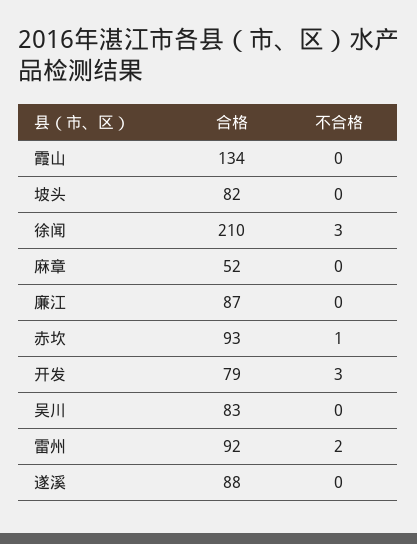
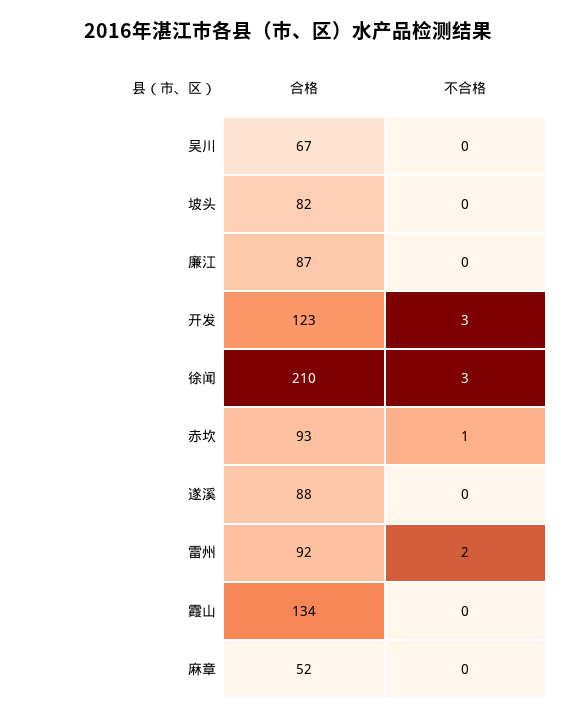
  {
    "合格": {
      "霞山": 134,
      "坡头": 82,
      "徐闻": 210,
      "麻章": 52,
      "廉江": 87,
      "赤坎": 93,
-     "开发": 79,
+     "开发": 123,
-     "吴川": 83,
+     "吴川": 67,
      "雷州": 92,
      "遂溪": 88
    },
    "不合格": {
      "霞山": 0,
      "坡头": 0,
      "徐闻": 3,
      "麻章": 0,
      "廉江": 0,
      "赤坎": 1,
      "开发": 3,
      "吴川": 0,
      "雷州": 2,
      "遂溪": 0
    }
  }

